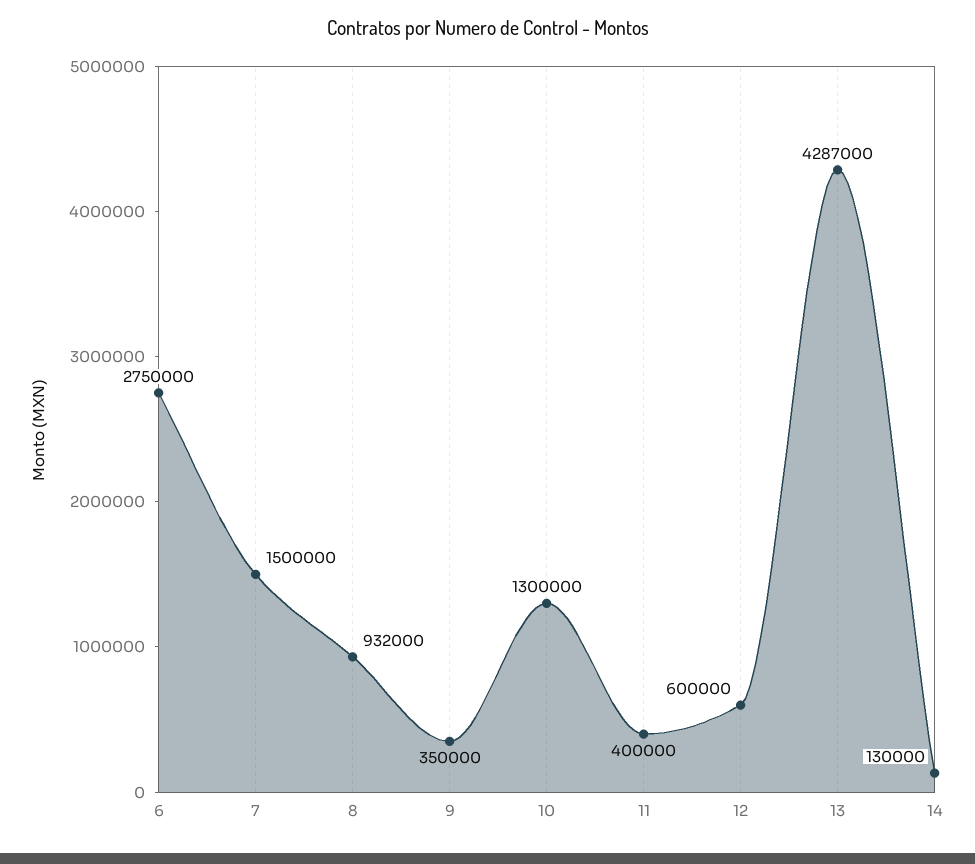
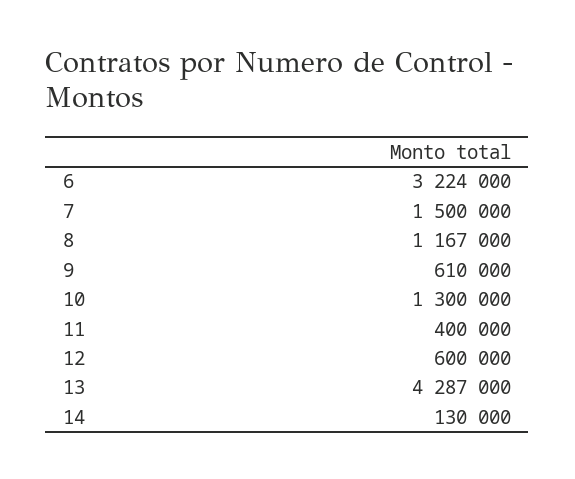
  {
-   "6": 2750000,
+   "6": 3224000,
    "7": 1500000,
-   "8": 932000,
+   "8": 1167000,
-   "9": 350000,
+   "9": 610000,
    "10": 1300000,
    "11": 400000,
    "12": 600000,
    "13": 4287000,
    "14": 130000
  }

